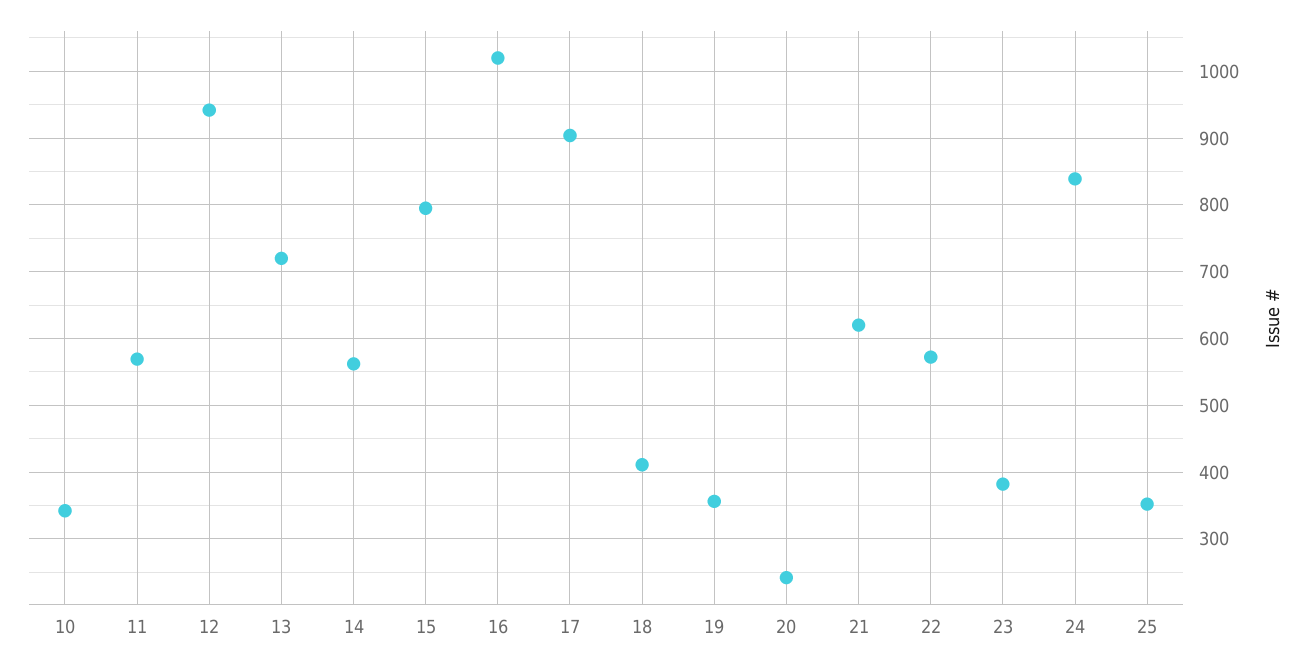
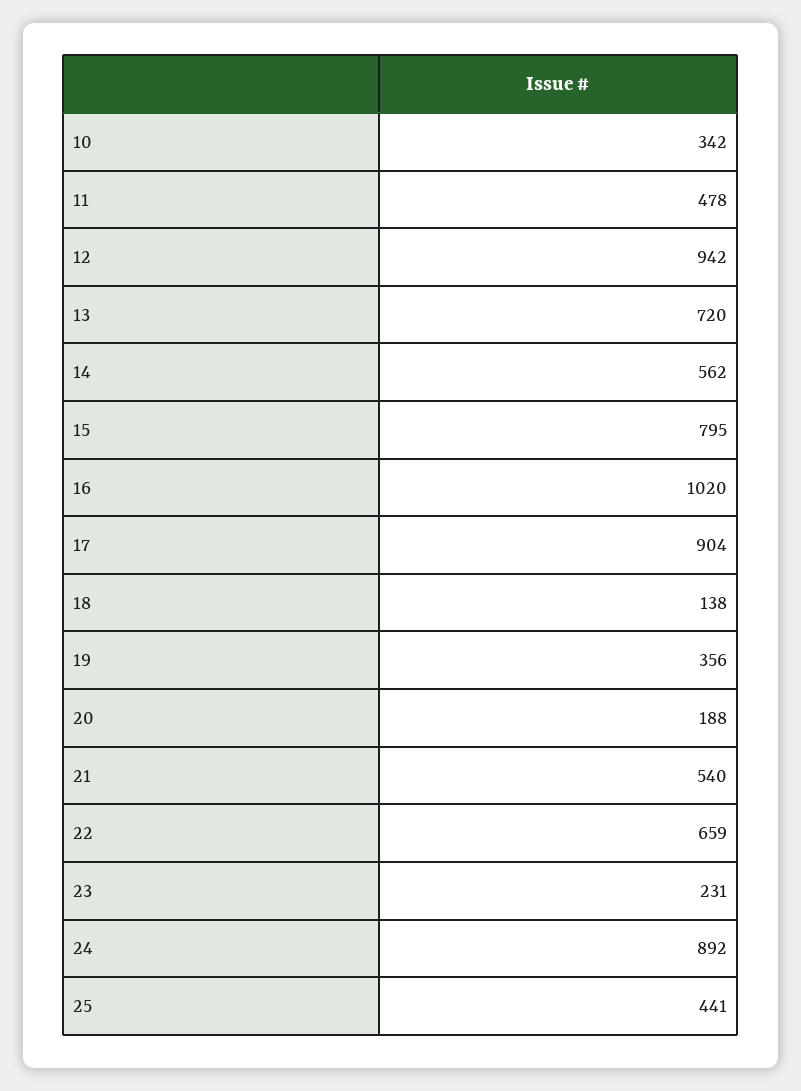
  {
    "10": 342,
-   "11": 570,
+   "11": 478,
    "12": 942,
    "13": 720,
    "14": 562,
    "15": 795,
    "16": 1020,
    "17": 904,
-   "18": 410,
+   "18": 138,
    "19": 356,
-   "20": 240,
+   "20": 188,
-   "21": 620,
+   "21": 540,
-   "22": 570,
+   "22": 659,
-   "23": 380,
+   "23": 231,
-   "24": 840,
+   "24": 892,
-   "25": 350
+   "25": 441
  }

